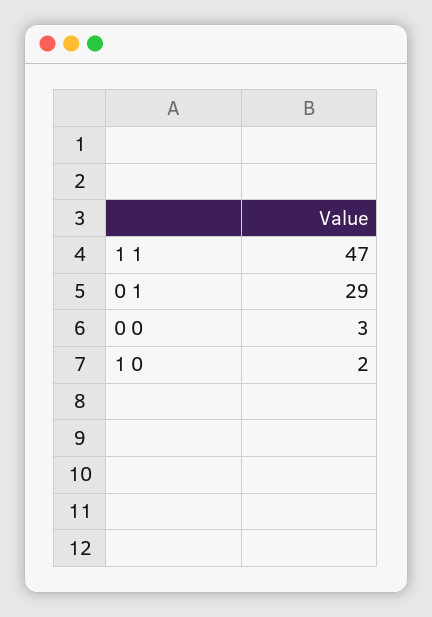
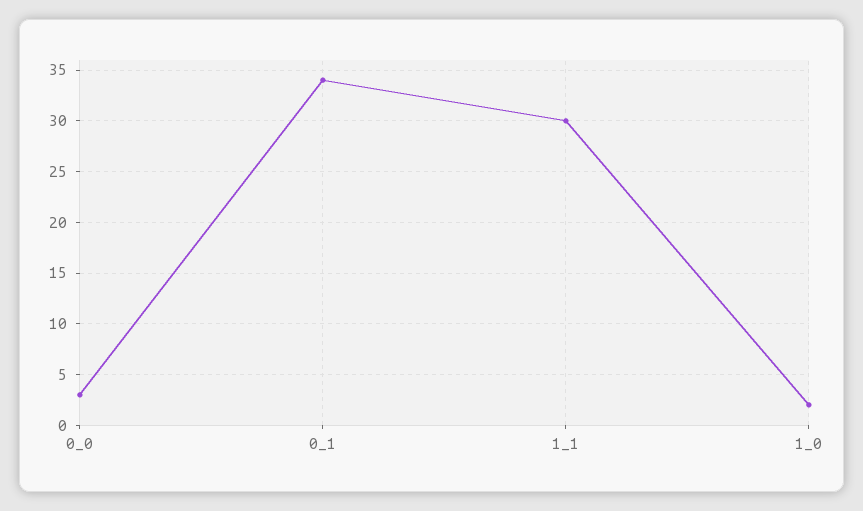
  {
-   "1 1": 47,
+   "1 1": 30,
-   "0 1": 29,
+   "0 1": 34,
    "0 0": 3,
    "1 0": 2
  }

